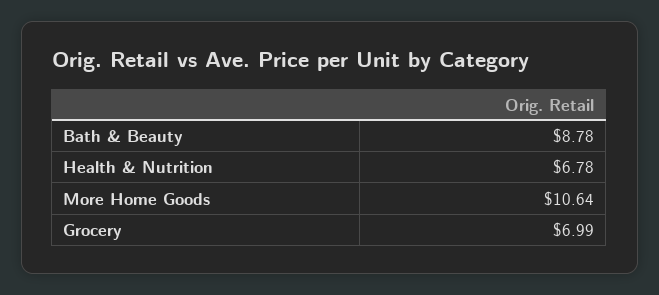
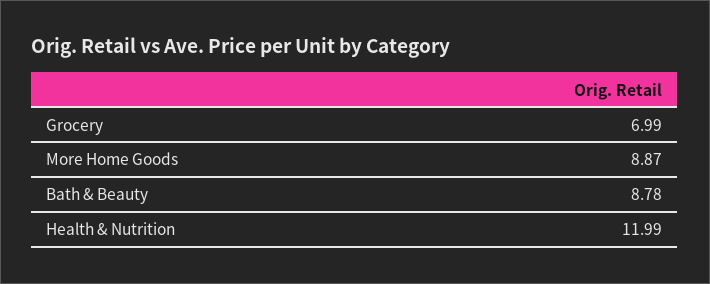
  {
    "Bath & Beauty": 8.78,
-   "Health & Nutrition": 6.78,
+   "Health & Nutrition": 11.99,
-   "More Home Goods": 10.64,
+   "More Home Goods": 8.87,
    "Grocery": 6.99
  }

